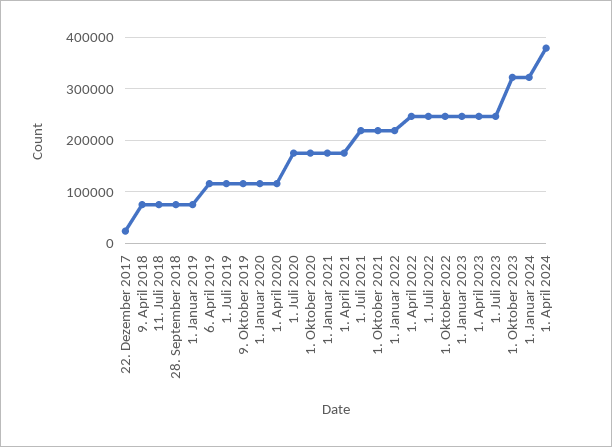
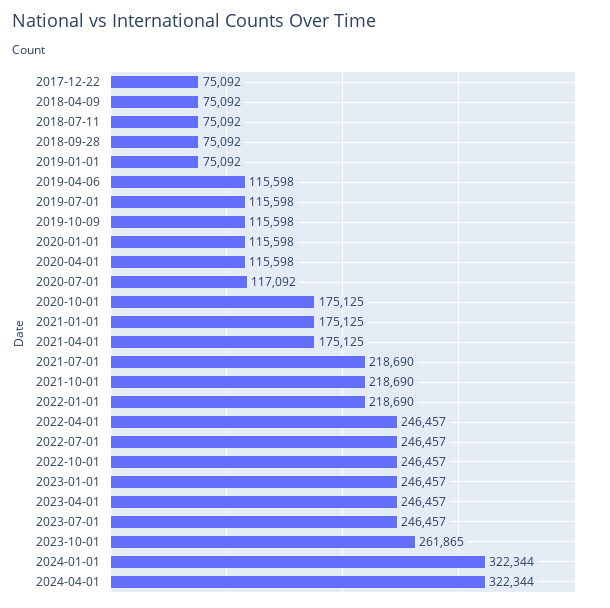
  {
-   "22. Dezember 2017": 20000,
+   "22. Dezember 2017": 75092,
    "9. April 2018": 75092,
    "11. Juli 2018": 75092,
    "28. September 2018": 75092,
    "1. Januar 2019": 75092,
    "6. April 2019": 115598,
    "1. Juli 2019": 115598,
    "9. Oktober 2019": 115598,
    "1. Januar 2020": 115598,
    "1. April 2020": 115598,
-   "1. Juli 2020": 180000,
+   "1. Juli 2020": 117092,
    "1. Oktober 2020": 175125,
    "1. Januar 2021": 175125,
    "1. April 2021": 175125,
    "1. Juli 2021": 218690,
    "1. Oktober 2021": 218690,
    "1. Januar 2022": 218690,
    "1. April 2022": 246457,
    "1. Juli 2022": 246457,
    "1. Oktober 2022": 246457,
    "1. Januar 2023": 246457,
    "1. April 2023": 246457,
    "1. Juli 2023": 246457,
-   "1. Oktober 2023": 320000,
+   "1. Oktober 2023": 261865,
    "1. Januar 2024": 322344,
-   "1. April 2024": 380000
+   "1. April 2024": 322344
  }

